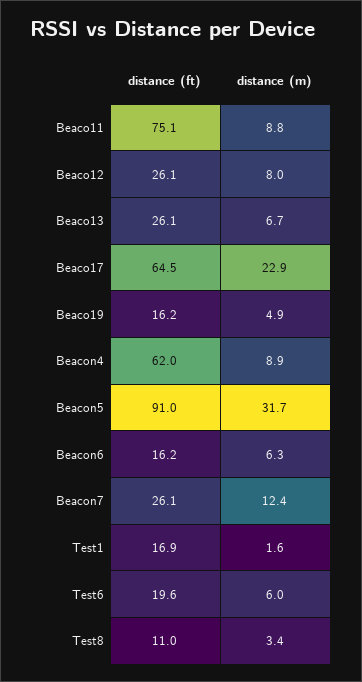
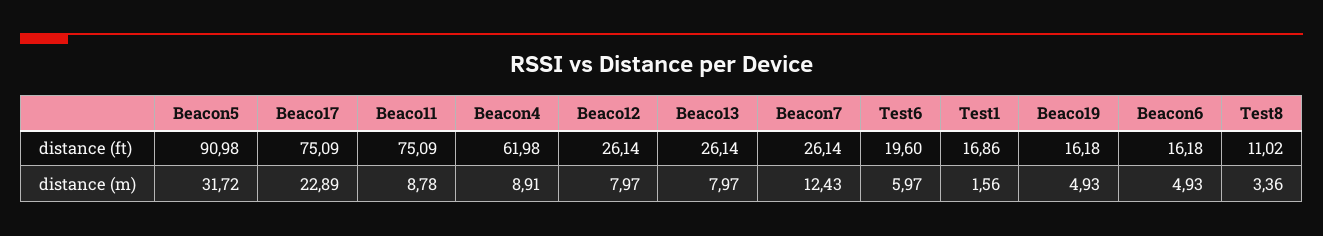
  {
    "distance (ft)": {
      "Beaco11": 75.09,
      "Beaco12": 26.14,
      "Beaco13": 26.14,
-     "Beaco17": 64.5,
+     "Beaco17": 75.09,
      "Beaco19": 16.18,
      "Beacon4": 61.98,
      "Beacon5": 90.98,
      "Beacon6": 16.18,
      "Beacon7": 26.14,
      "Test1": 16.86,
      "Test6": 19.6,
      "Test8": 11.02
    },
    "distance (m)": {
      "Beaco11": 8.78,
      "Beaco12": 7.97,
-     "Beaco13": 6.7,
+     "Beaco13": 7.97,
      "Beaco17": 22.89,
      "Beaco19": 4.93,
      "Beacon4": 8.91,
      "Beacon5": 31.72,
-     "Beacon6": 6.3,
+     "Beacon6": 4.93,
      "Beacon7": 12.43,
      "Test1": 1.56,
      "Test6": 5.97,
      "Test8": 3.36
    }
  }

